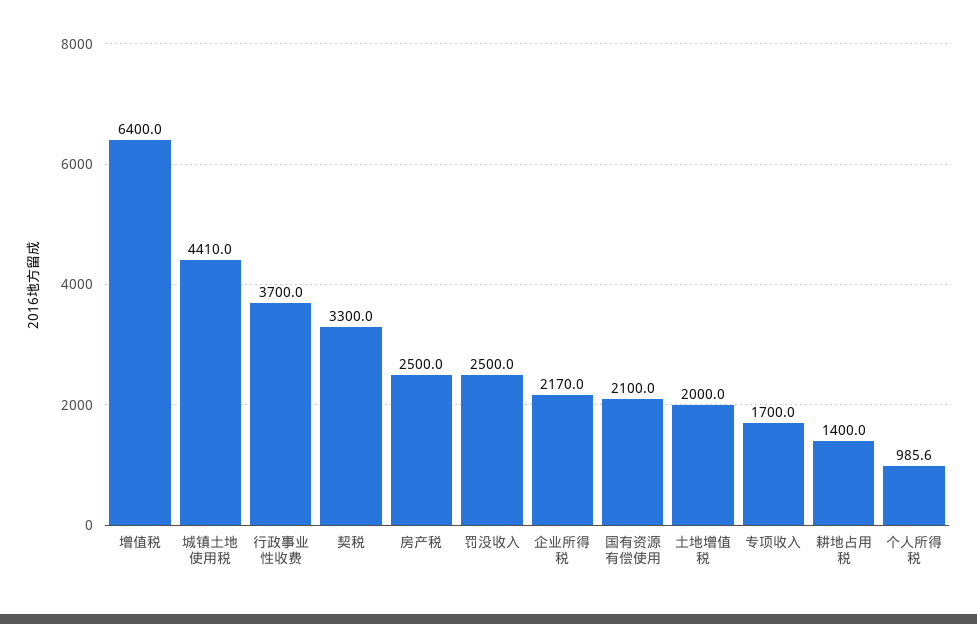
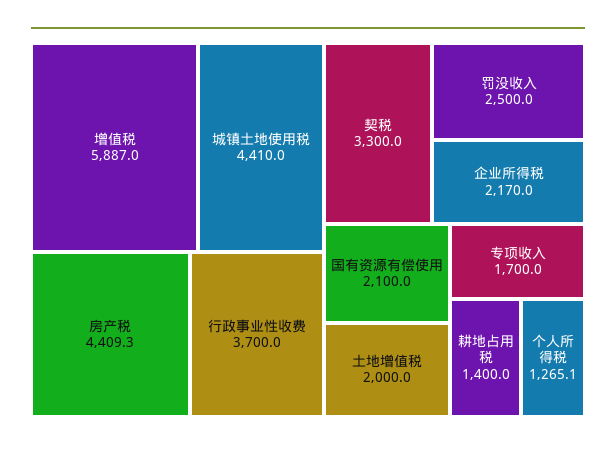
  {
-   "增值税": 6400,
+   "增值税": 5887,
    "城镇土地使用税": 4410,
    "行政事业性收费": 3700,
    "契税": 3300,
-   "房产税": 2500,
+   "房产税": 4409.3,
    "罚没收入": 2500,
    "企业所得税": 2170,
    "国有资源有偿使用": 2100,
    "土地增值税": 2000,
    "专项收入": 1700,
    "耕地占用税": 1400,
-   "个人所得税": 985.6
+   "个人所得税": 1265.1
  }

